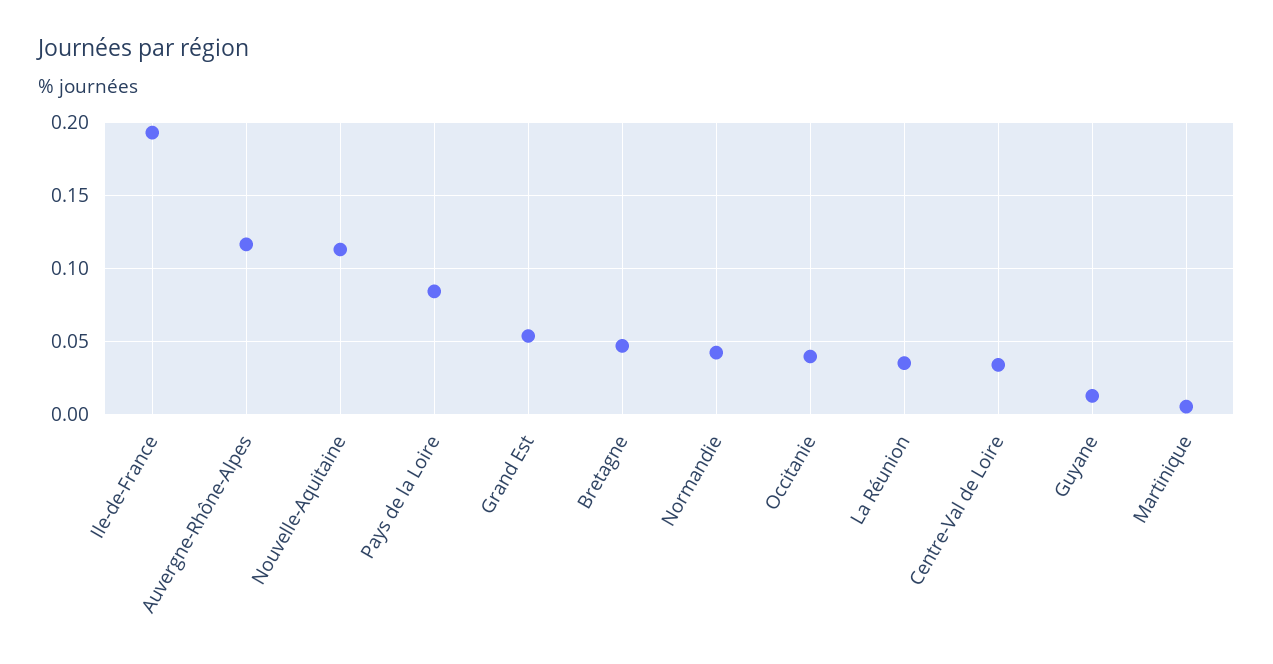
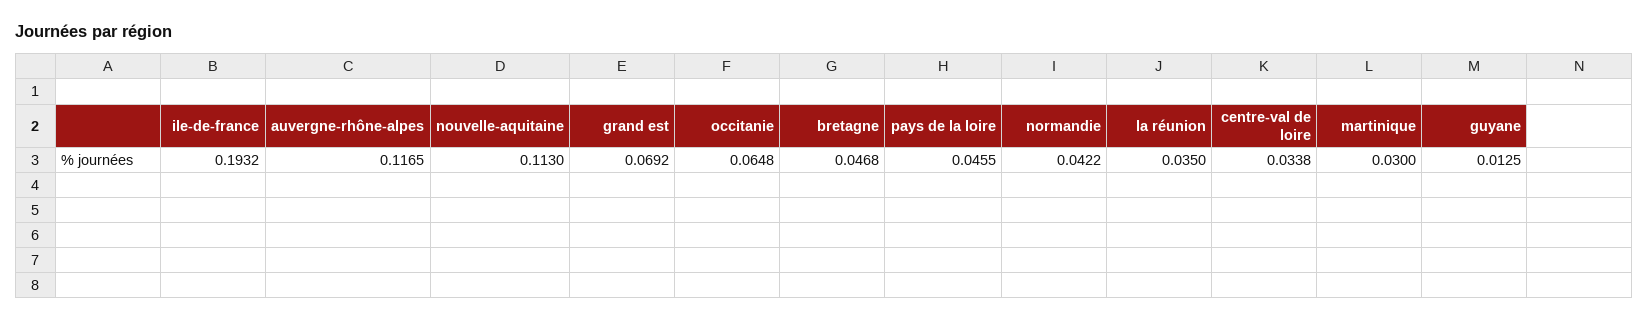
  {
    "Ile-de-France": 0.1932,
    "Auvergne-Rhône-Alpes": 0.1165,
    "Nouvelle-Aquitaine": 0.113,
-   "Pays de la Loire": 0.085,
+   "Pays de la Loire": 0.0455,
-   "Grand Est": 0.055,
+   "Grand Est": 0.0692,
    "Bretagne": 0.0468,
    "Normandie": 0.0422,
-   "Occitanie": 0.04,
+   "Occitanie": 0.0648,
    "La Réunion": 0.035,
    "Centre-Val de Loire": 0.0338,
    "Guyane": 0.0125,
-   "Martinique": 0.005
+   "Martinique": 0.03
  }

